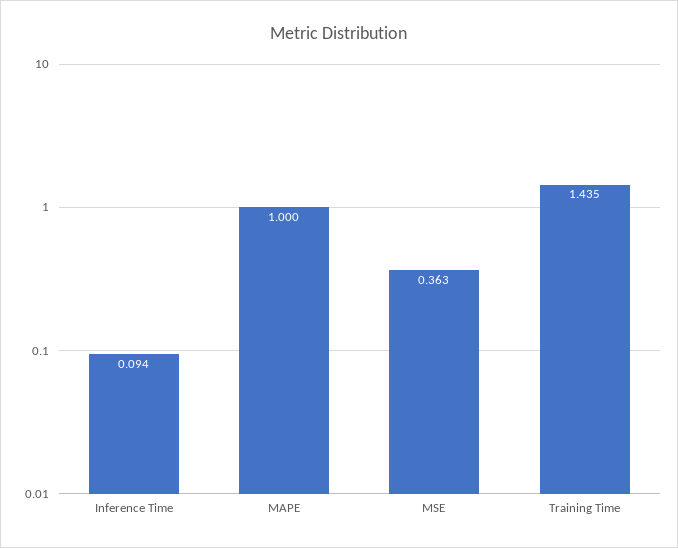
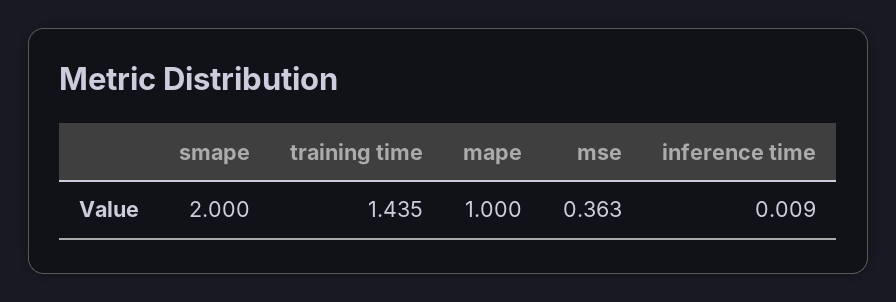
  {
-   "Inference Time": 0.094,
+   "Inference Time": 0.009,
    "MAPE": 1,
    "MSE": 0.363,
-   "Training Time": 1.435
+   "Training Time": 1.435,
+   "smape": 2
  }

